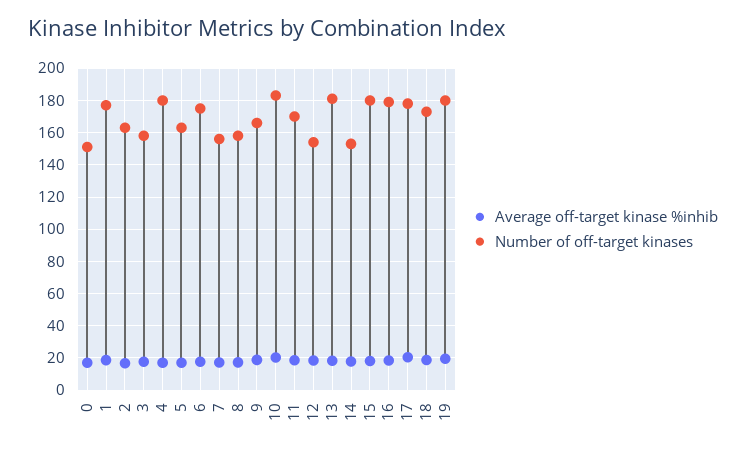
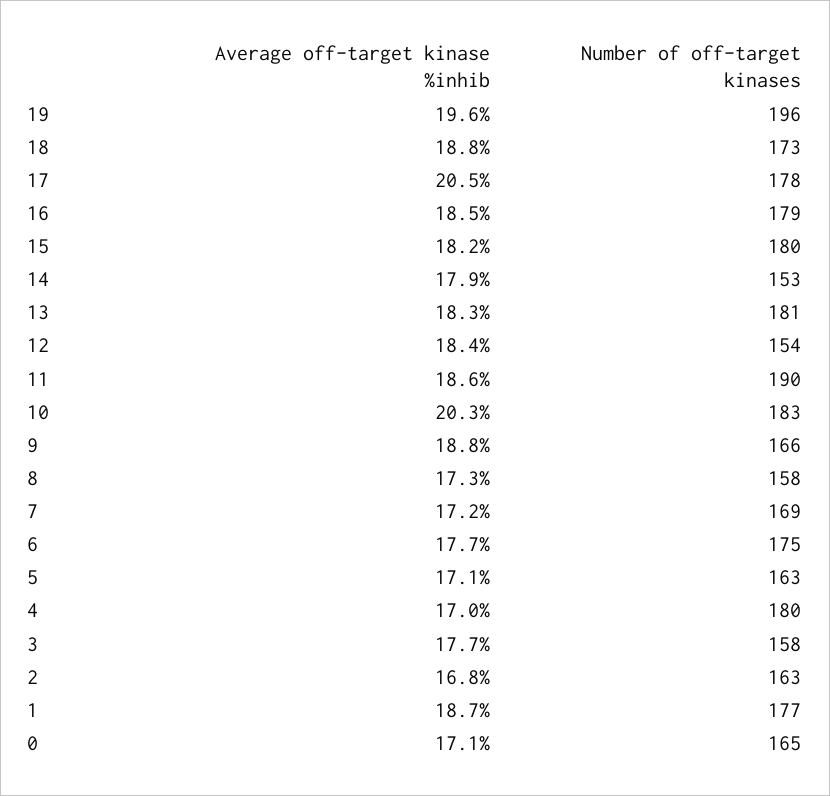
  {
    "Average off-target kinase %inhib": {
      "0": 17.1,
      "1": 18.7,
      "2": 16.8,
      "3": 17.7,
      "4": 17,
      "5": 17.1,
      "6": 17.7,
      "7": 17.2,
      "8": 17.3,
      "9": 18.8,
      "10": 20.3,
      "11": 18.6,
      "12": 18.4,
      "13": 18.3,
      "14": 17.9,
      "15": 18.2,
      "16": 18.5,
      "17": 20.5,
      "18": 18.8,
      "19": 19.6
    },
    "Number of off-target kinases": {
-     "0": 150,
+     "0": 165,
      "1": 177,
      "2": 163,
      "3": 158,
      "4": 180,
      "5": 163,
      "6": 175,
-     "7": 155,
+     "7": 169,
      "8": 158,
      "9": 166,
      "10": 183,
-     "11": 170,
+     "11": 190,
      "12": 154,
      "13": 181,
      "14": 153,
      "15": 180,
      "16": 179,
      "17": 178,
      "18": 173,
-     "19": 180
+     "19": 196
    }
  }

